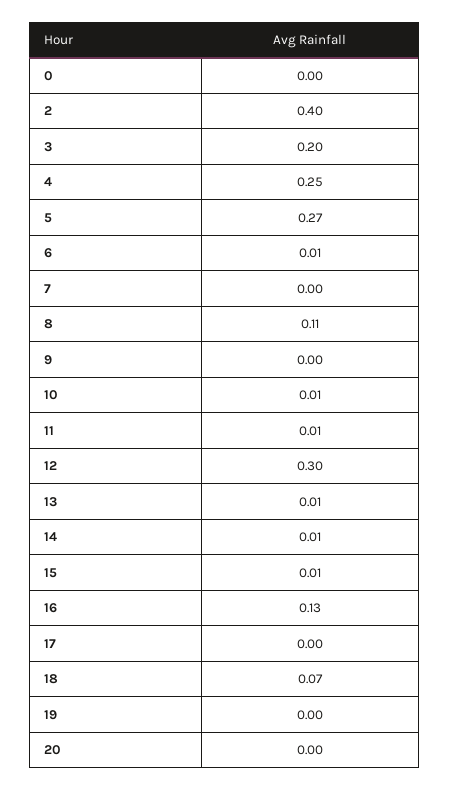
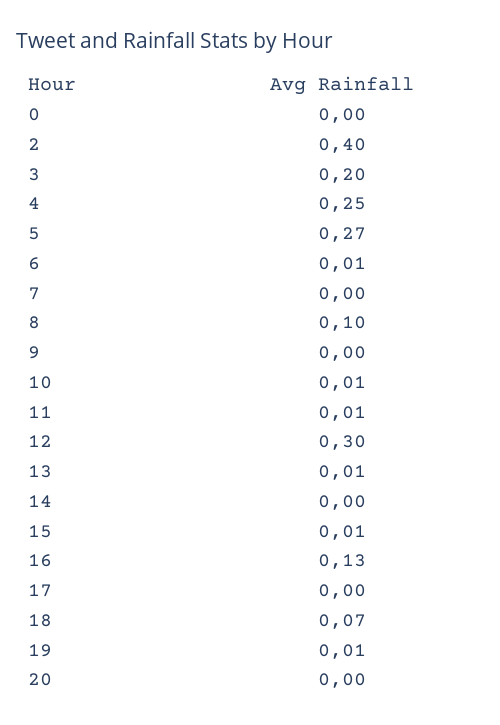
  {
    "0": 0,
    "2": 0.4,
    "3": 0.2,
    "4": 0.25,
    "5": 0.27,
    "6": 0.01,
    "7": 0,
-   "8": 0.11,
+   "8": 0.1,
    "9": 0,
    "10": 0.01,
    "11": 0.01,
    "12": 0.3,
    "13": 0.01,
-   "14": 0.01,
+   "14": 0,
    "15": 0.01,
    "16": 0.13,
    "17": 0,
    "18": 0.07,
-   "19": 0,
+   "19": 0.01,
    "20": 0
  }

